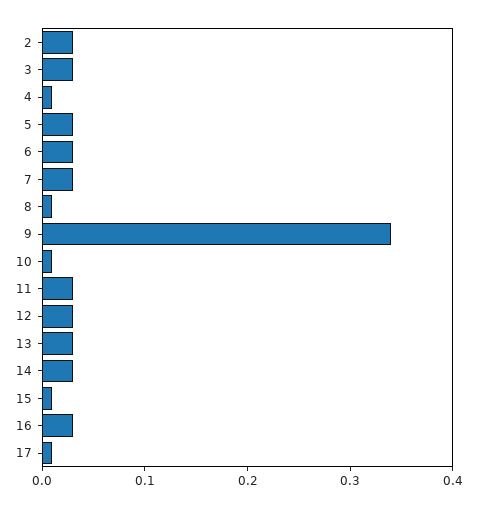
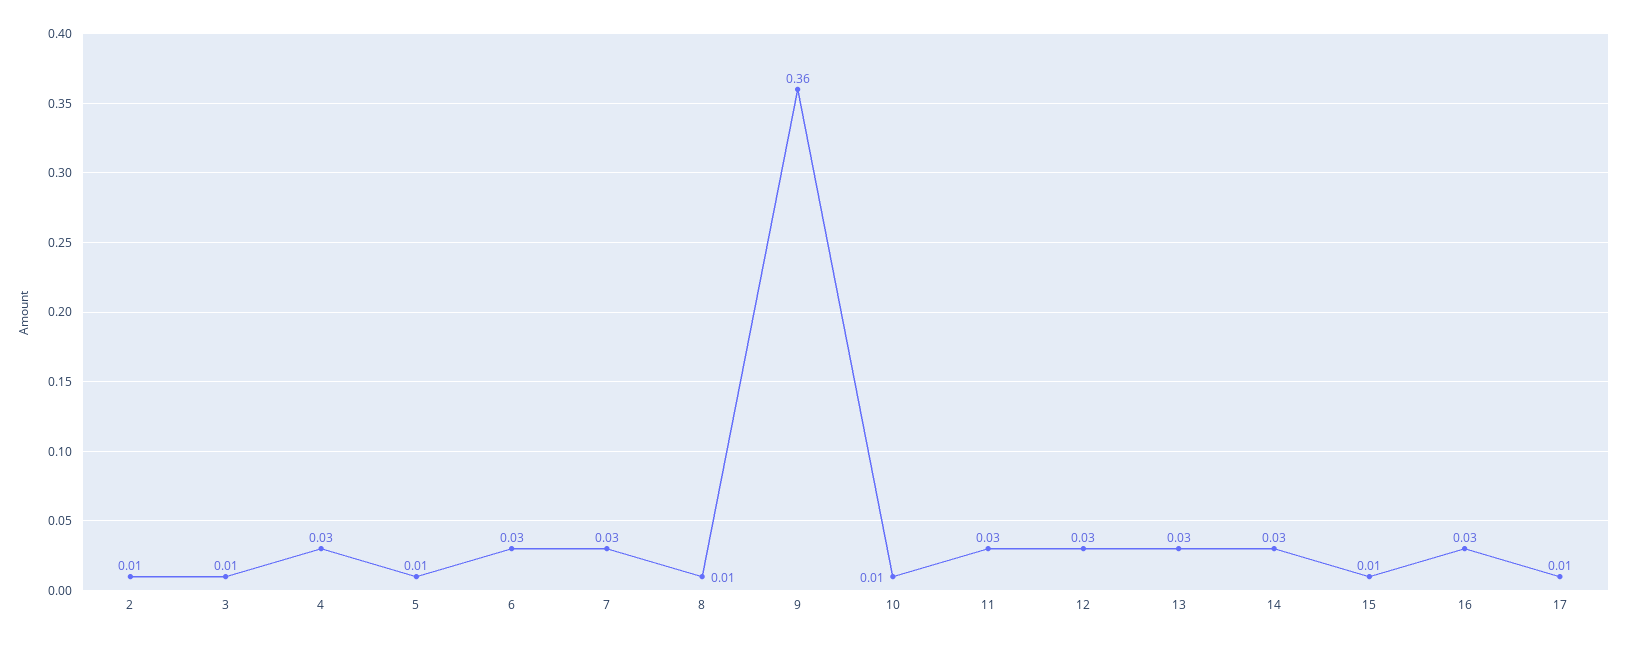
  {
-   "2": 0.03,
+   "2": 0.01,
-   "3": 0.03,
+   "3": 0.01,
-   "4": 0.01,
+   "4": 0.03,
-   "5": 0.03,
+   "5": 0.01,
    "6": 0.03,
    "7": 0.03,
    "8": 0.01,
-   "9": 0.34,
+   "9": 0.36,
    "10": 0.01,
    "11": 0.03,
    "12": 0.03,
    "13": 0.03,
    "14": 0.03,
    "15": 0.01,
    "16": 0.03,
    "17": 0.01
  }

